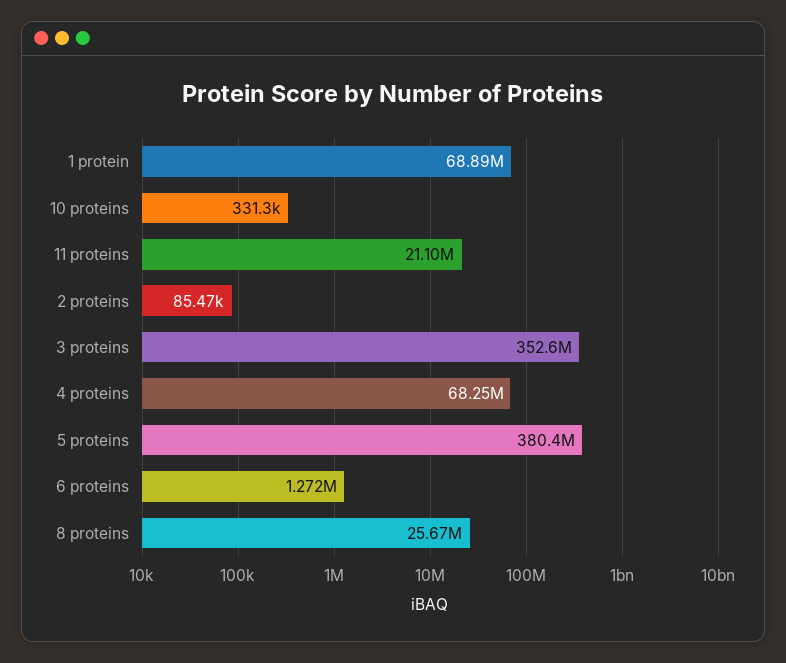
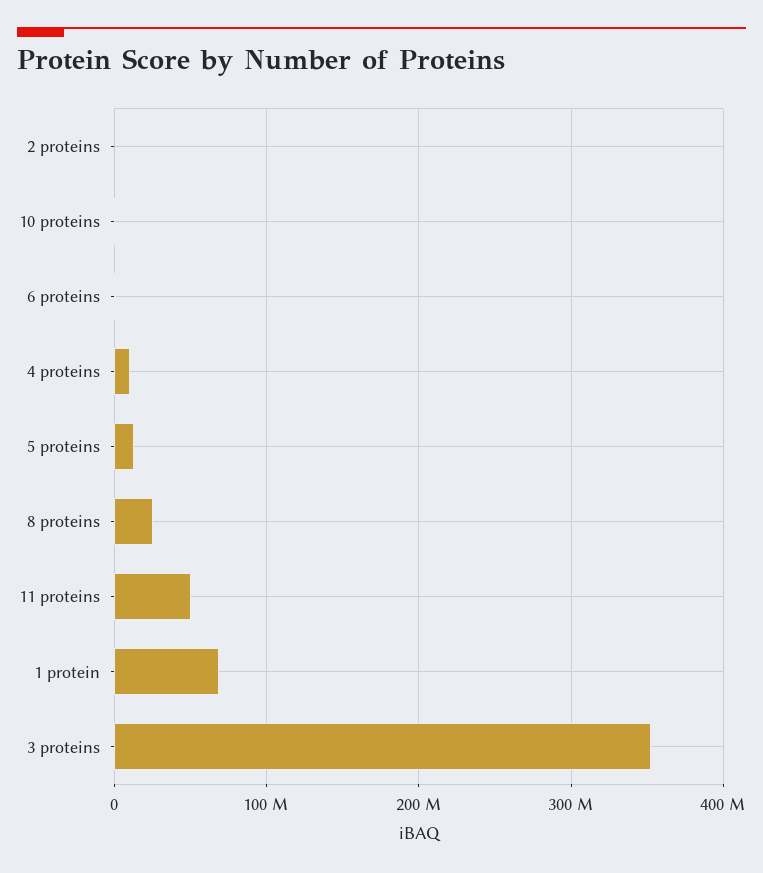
  {
    "1 protein": 68890000,
    "10 proteins": 331300,
-   "11 proteins": 21100000,
+   "11 proteins": 50000000,
    "2 proteins": 85470,
    "3 proteins": 352600000,
-   "4 proteins": 68250000,
+   "4 proteins": 10000000,
-   "5 proteins": 380400000,
+   "5 proteins": 10000000,
    "6 proteins": 1272000,
    "8 proteins": 25670000
  }

